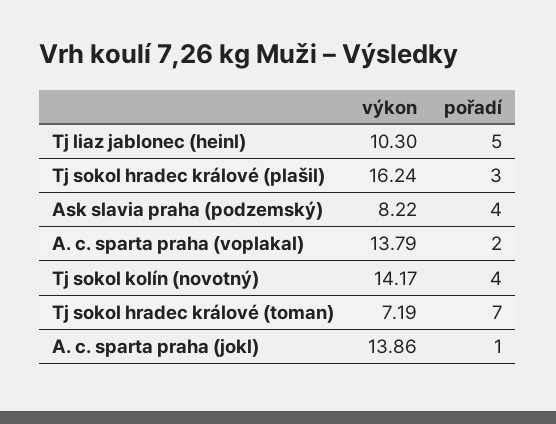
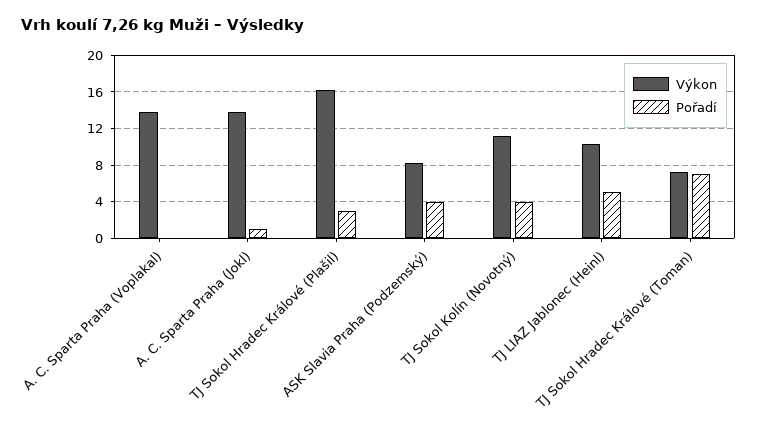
  {
    "výkon": {
      "Tj liaz jablonec (heinl)": 10.3,
      "Tj sokol hradec králové (plašil)": 16.24,
      "Ask slavia praha (podzemský)": 8.22,
      "A. c. sparta praha (voplakal)": 13.79,
-     "Tj sokol kolín (novotný)": 14.17,
+     "Tj sokol kolín (novotný)": 11,
      "Tj sokol hradec králové (toman)": 7.19,
      "A. c. sparta praha (jokl)": 13.86
    },
    "pořadí": {
      "Tj liaz jablonec (heinl)": 5,
      "Tj sokol hradec králové (plašil)": 3,
      "Ask slavia praha (podzemský)": 4,
-     "A. c. sparta praha (voplakal)": 2,
+     "A. c. sparta praha (voplakal)": 0,
      "Tj sokol kolín (novotný)": 4,
      "Tj sokol hradec králové (toman)": 7,
      "A. c. sparta praha (jokl)": 1
    }
  }

